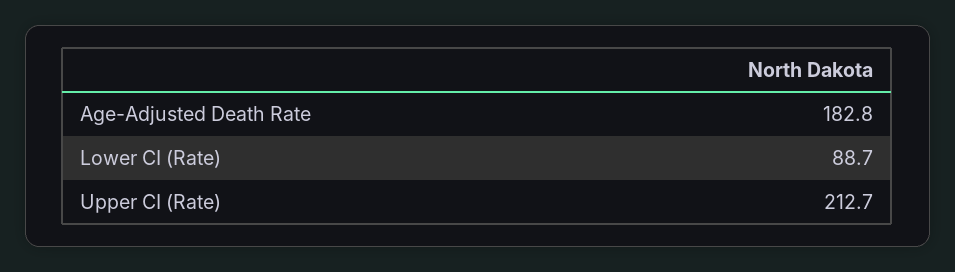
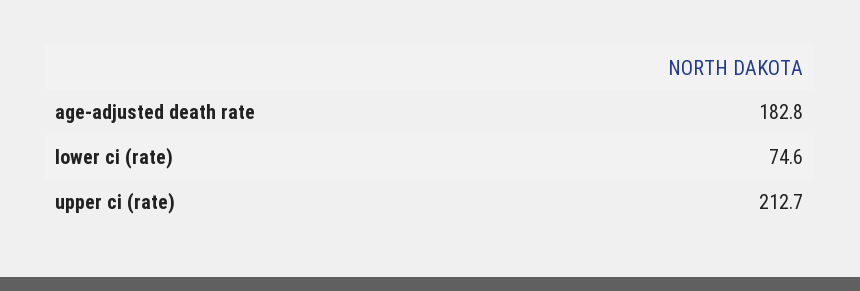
  {
    "Age-Adjusted Death Rate": 182.8,
-   "Lower CI (Rate)": 88.7,
+   "Lower CI (Rate)": 74.6,
    "Upper CI (Rate)": 212.7
  }

